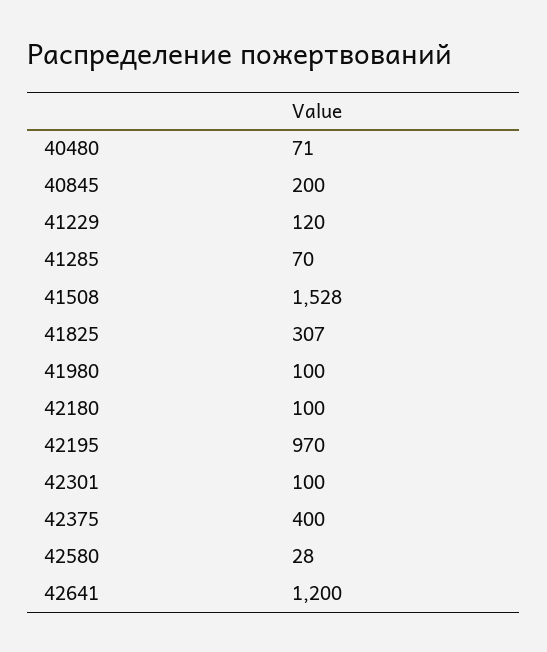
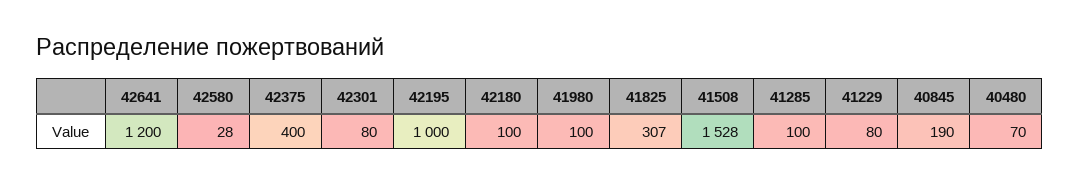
  {
-   "40480": 71,
+   "40480": 70,
-   "40845": 200,
+   "40845": 190,
-   "41229": 120,
+   "41229": 80,
-   "41285": 70,
+   "41285": 100,
    "41508": 1528,
    "41825": 307,
    "41980": 100,
    "42180": 100,
-   "42195": 970,
+   "42195": 1000,
-   "42301": 100,
+   "42301": 80,
    "42375": 400,
    "42580": 28,
    "42641": 1200
  }

